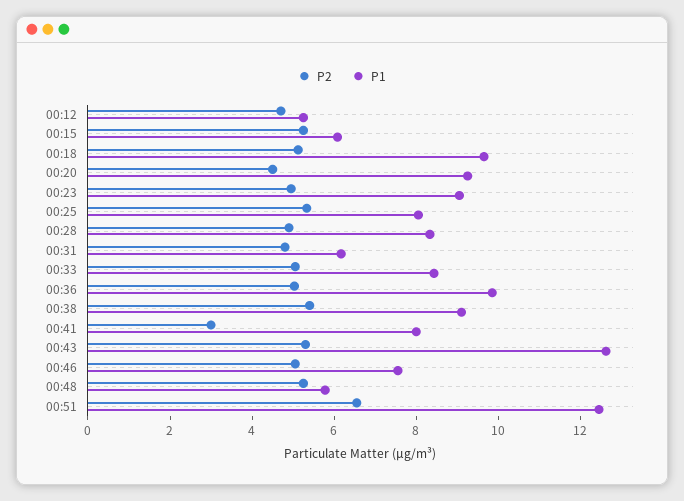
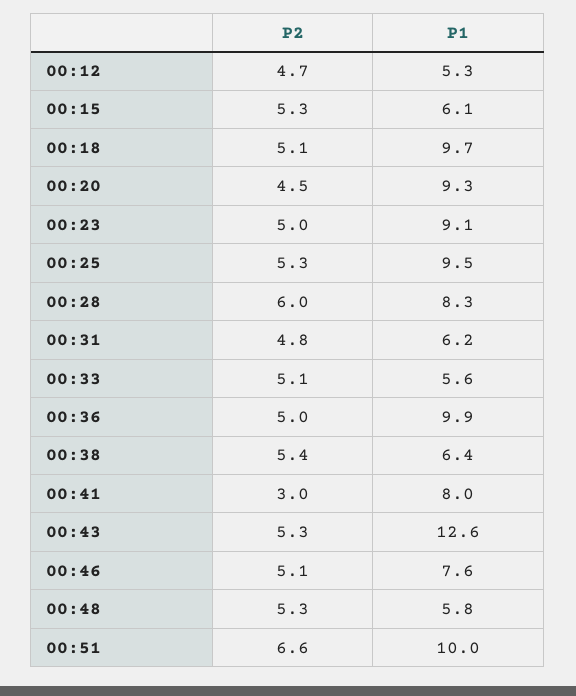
  {
    "P2": {
      "00:12": 4.7,
      "00:15": 5.3,
      "00:18": 5.1,
      "00:20": 4.5,
      "00:23": 5,
      "00:25": 5.3,
-     "00:28": 5,
+     "00:28": 6,
      "00:31": 4.8,
      "00:33": 5.1,
      "00:36": 5,
      "00:38": 5.4,
      "00:41": 3,
      "00:43": 5.3,
      "00:46": 5.1,
      "00:48": 5.3,
      "00:51": 6.6
    },
    "P1": {
      "00:12": 5.3,
      "00:15": 6.1,
      "00:18": 9.7,
      "00:20": 9.3,
      "00:23": 9.1,
-     "00:25": 8,
+     "00:25": 9.5,
      "00:28": 8.3,
      "00:31": 6.2,
-     "00:33": 8.5,
+     "00:33": 5.6,
      "00:36": 9.9,
-     "00:38": 9,
+     "00:38": 6.4,
      "00:41": 8,
      "00:43": 12.6,
      "00:46": 7.6,
      "00:48": 5.8,
-     "00:51": 12.5
+     "00:51": 10
    }
  }

